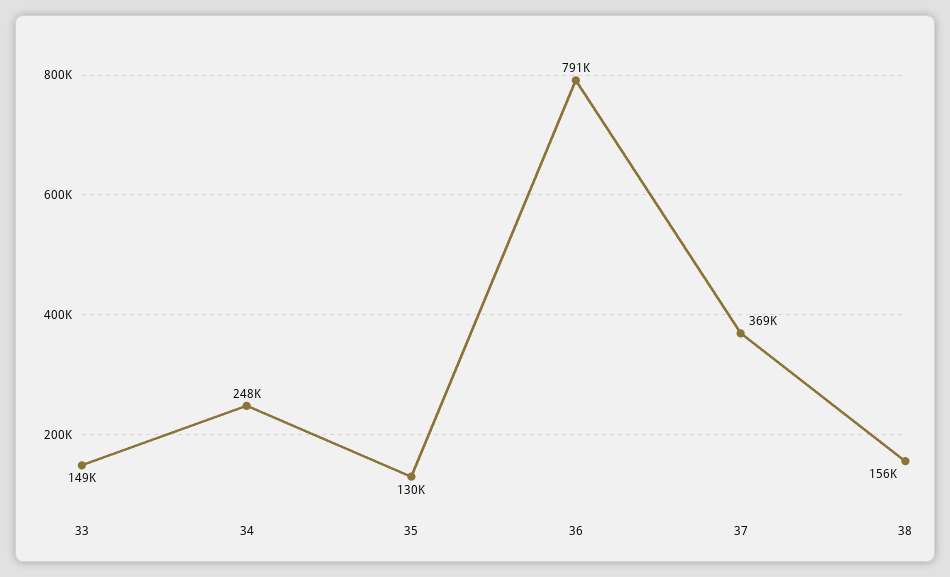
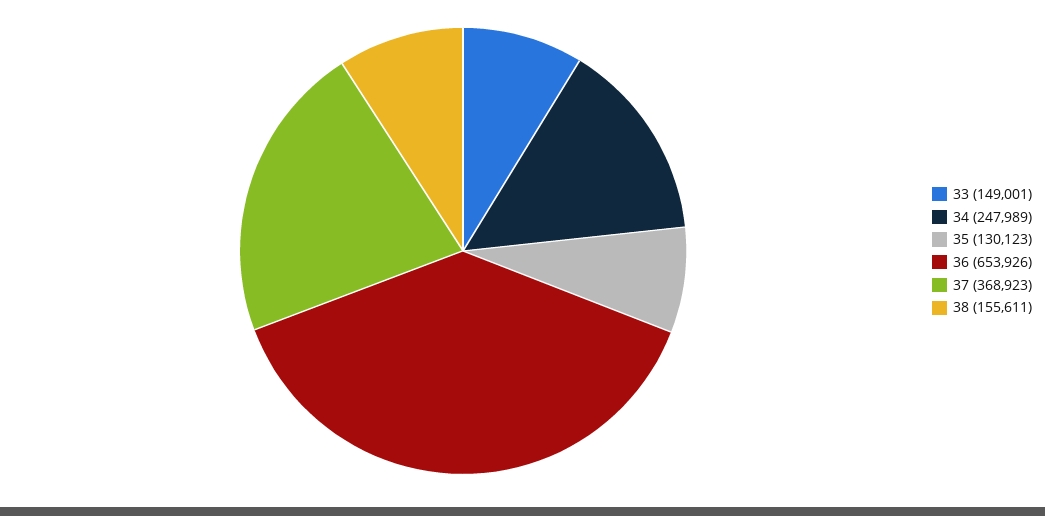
  {
    "33": 149001,
    "34": 247989,
    "35": 130123,
-   "36": 791000,
+   "36": 653926,
    "37": 368923,
    "38": 155611
  }

